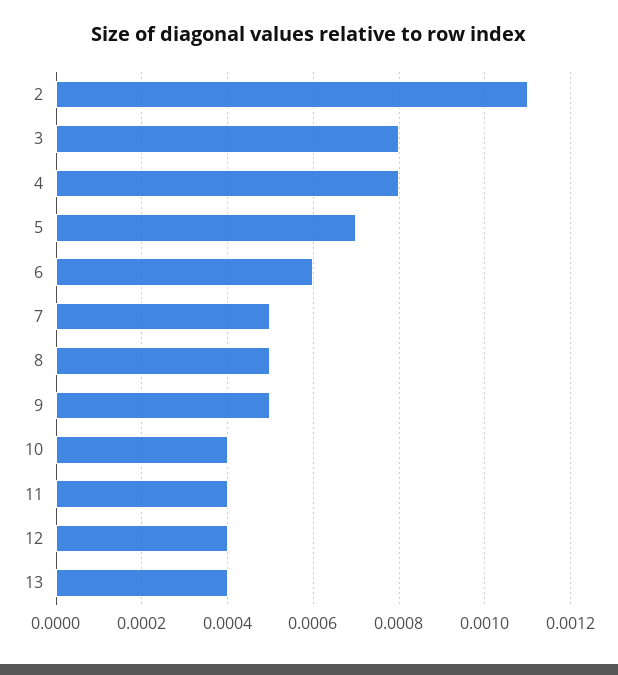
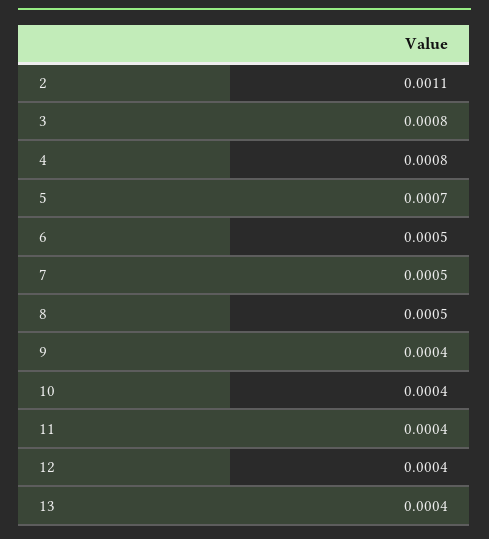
  {
    "2": 0.0011,
    "3": 0.0008,
    "4": 0.0008,
    "5": 0.0007,
-   "6": 0.0006,
+   "6": 0.0005,
    "7": 0.0005,
    "8": 0.0005,
-   "9": 0.0005,
+   "9": 0.0004,
    "10": 0.0004,
    "11": 0.0004,
    "12": 0.0004,
    "13": 0.0004
  }

